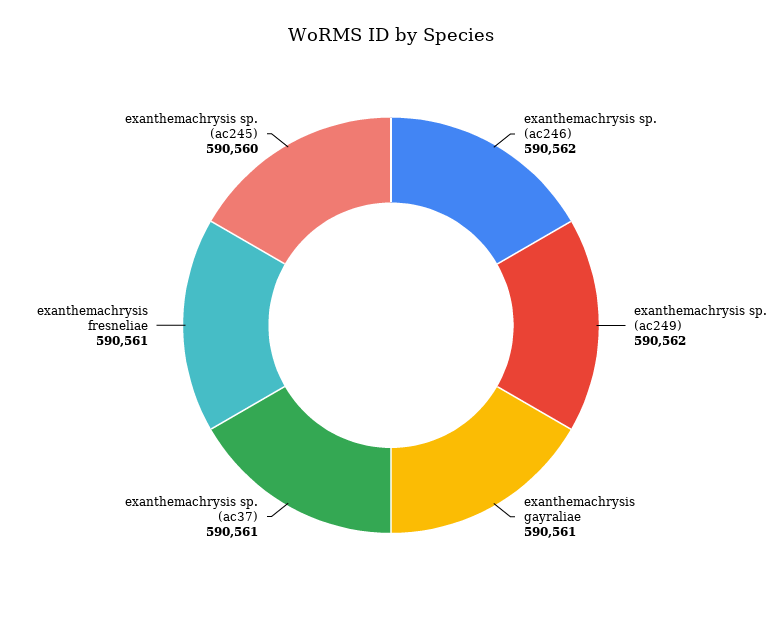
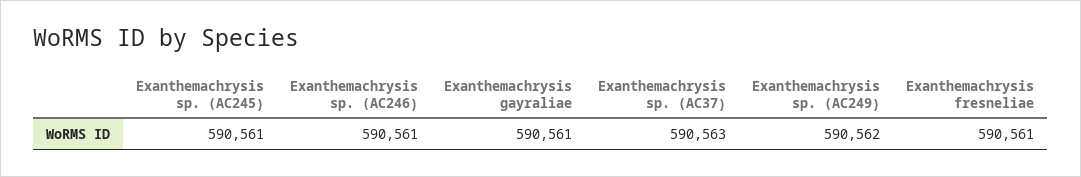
  {
-   "exanthemachrysis sp. (ac246)": 590562,
+   "exanthemachrysis sp. (ac246)": 590561,
    "exanthemachrysis sp. (ac249)": 590562,
    "exanthemachrysis gayraliae": 590561,
-   "exanthemachrysis sp. (ac37)": 590561,
+   "exanthemachrysis sp. (ac37)": 590563,
    "exanthemachrysis fresneliae": 590561,
-   "exanthemachrysis sp. (ac245)": 590560
+   "exanthemachrysis sp. (ac245)": 590561
  }

